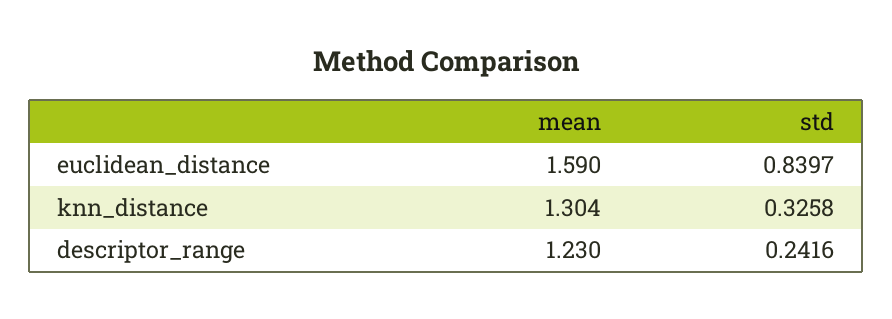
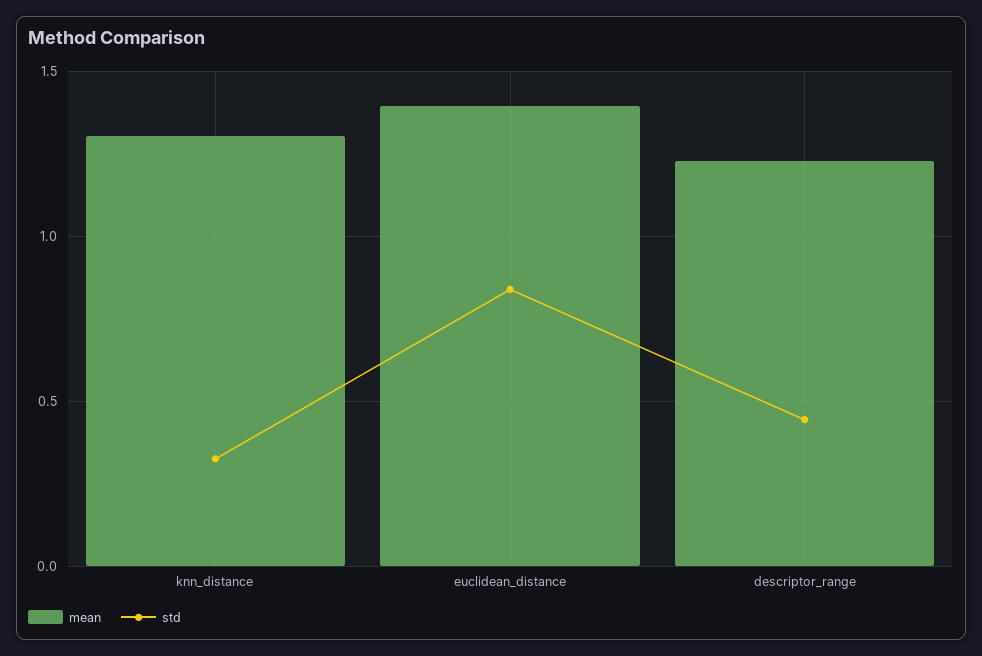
  {
    "mean": {
-     "euclidean_distance": 1.59,
+     "euclidean_distance": 1.4,
      "knn_distance": 1.304,
      "descriptor_range": 1.23
    },
    "std": {
      "euclidean_distance": 0.8397,
      "knn_distance": 0.3258,
-     "descriptor_range": 0.2416
+     "descriptor_range": 0.45
    }
  }

